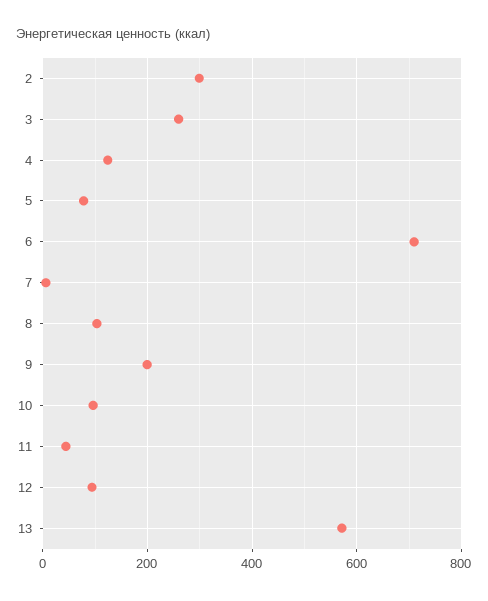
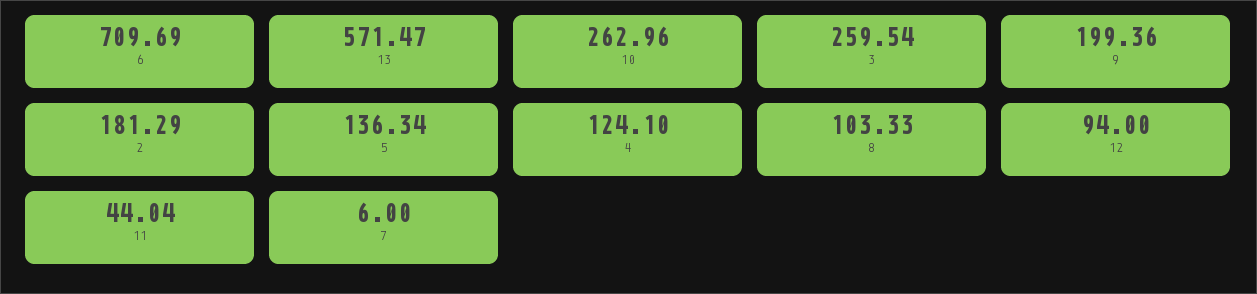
  {
-   "2": 300,
+   "2": 181.29,
    "3": 259.54,
    "4": 124.1,
-   "5": 80,
+   "5": 136.34,
    "6": 709.69,
    "7": 6,
    "8": 103.33,
    "9": 199.36,
-   "10": 100,
+   "10": 262.96,
    "11": 44.04,
    "12": 94,
    "13": 571.47
  }

